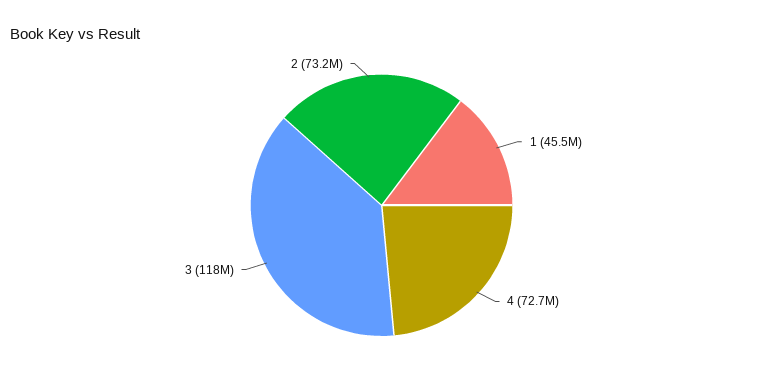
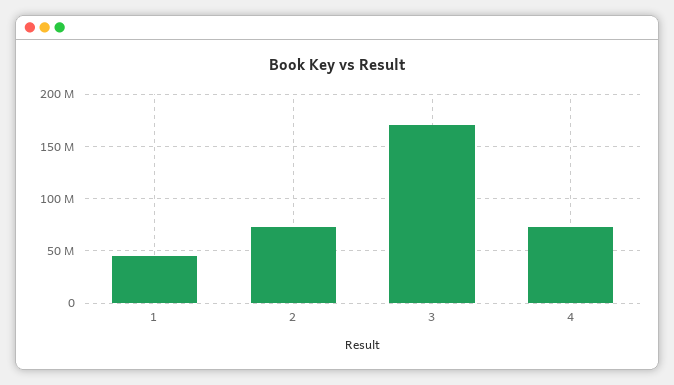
  {
    "1": 45500000,
    "4": 72700000,
-   "3": 118000000,
+   "3": 170000000,
    "2": 73200000
  }

